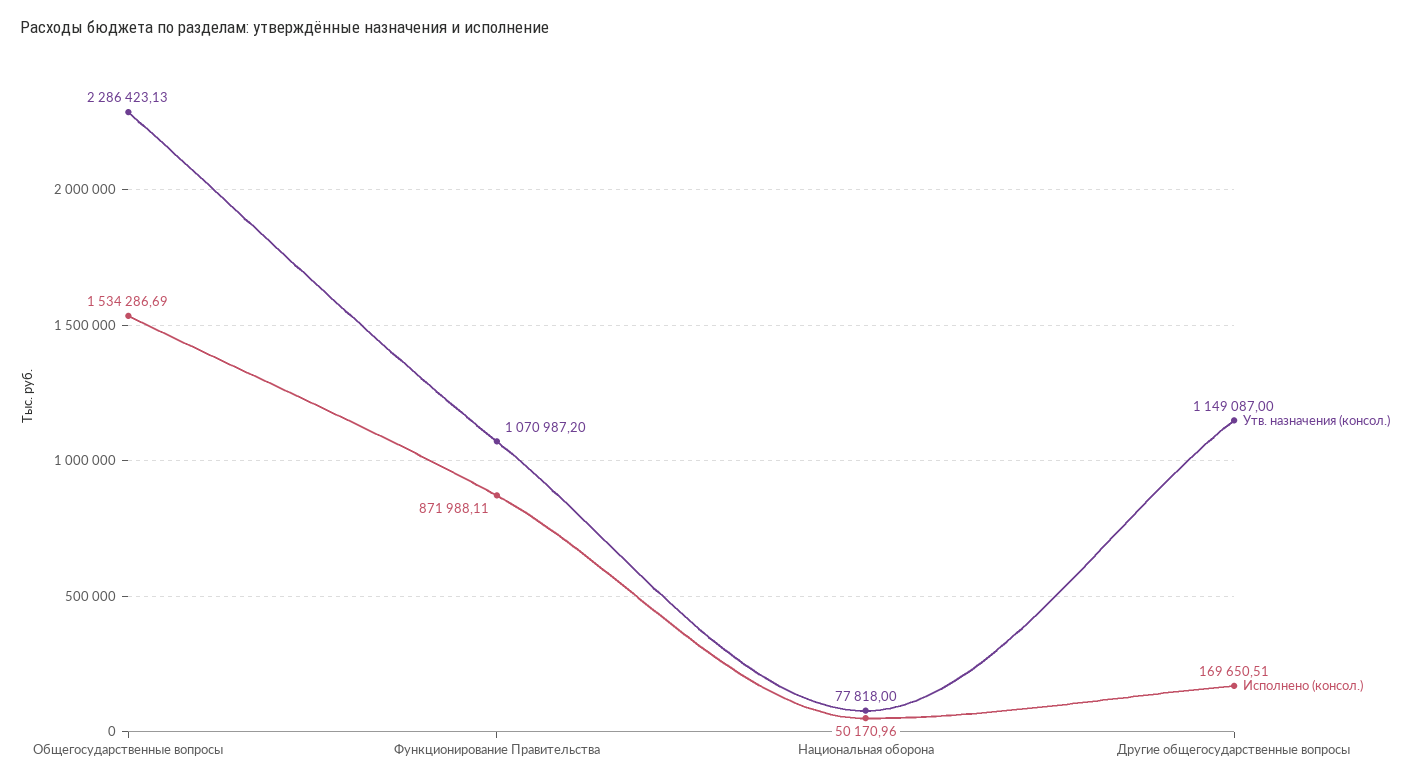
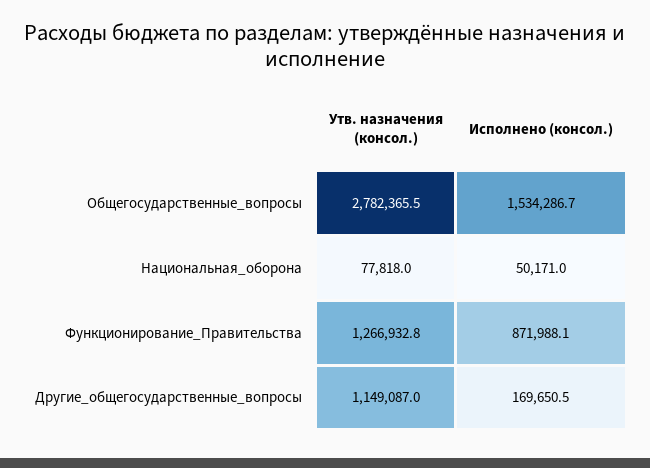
  {
    "Утв. назначения (консол.)": {
-     "Общегосударственные вопросы": 2286423.13,
+     "Общегосударственные вопросы": 2782365.5,
-     "Функционирование Правительства": 1070987.2,
+     "Функционирование Правительства": 1266932.8,
      "Национальная оборона": 77818,
      "Другие общегосударственные вопросы": 1149087
    },
    "Исполнено (консол.)": {
      "Общегосударственные вопросы": 1534286.69,
      "Функционирование Правительства": 871988.11,
      "Национальная оборона": 50170.96,
      "Другие общегосударственные вопросы": 169650.51
    }
  }

